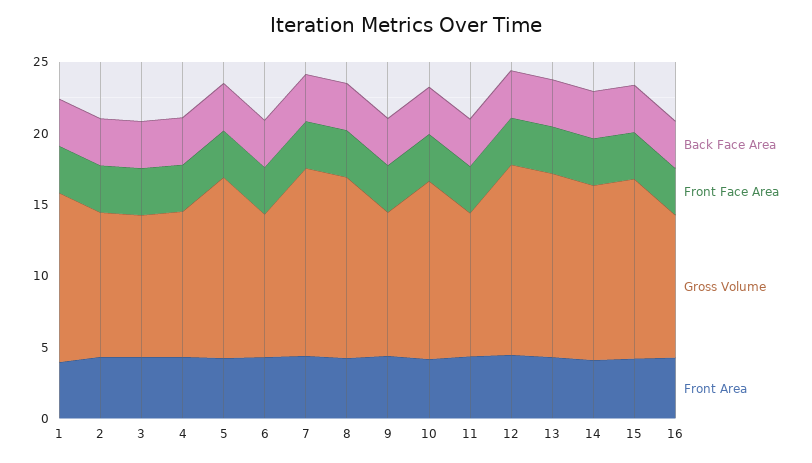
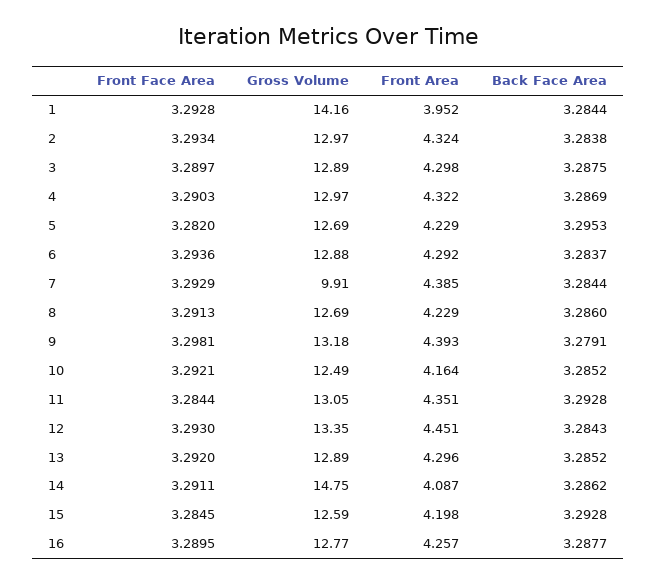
  {
    "Back Face Area": {
      "1": 3.2844,
      "2": 3.2838,
      "3": 3.2875,
      "4": 3.2869,
      "5": 3.2953,
      "6": 3.2837,
      "7": 3.2844,
      "8": 3.286,
      "9": 3.2791,
      "10": 3.2852,
      "11": 3.2928,
      "12": 3.2843,
      "13": 3.2852,
      "14": 3.2862,
      "15": 3.2928,
      "16": 3.2877
    },
    "Front Face Area": {
      "1": 3.2928,
      "2": 3.2934,
      "3": 3.2897,
      "4": 3.2903,
      "5": 3.282,
      "6": 3.2936,
      "7": 3.2929,
      "8": 3.2913,
      "9": 3.2981,
      "10": 3.2921,
      "11": 3.2844,
      "12": 3.293,
      "13": 3.292,
      "14": 3.2911,
      "15": 3.2845,
      "16": 3.2895
    },
    "Gross Volume": {
-     "1": 12,
+     "1": 14.16,
-     "2": 10,
+     "2": 12.97,
-     "3": 10,
+     "3": 12.89,
-     "4": 10,
+     "4": 12.97,
      "5": 12.69,
-     "6": 10,
+     "6": 12.88,
-     "7": 13,
+     "7": 9.91,
      "8": 12.69,
-     "9": 10,
+     "9": 13.18,
      "10": 12.49,
-     "11": 10,
+     "11": 13.05,
      "12": 13.35,
      "13": 12.89,
-     "14": 12,
+     "14": 14.75,
      "15": 12.59,
-     "16": 10
+     "16": 12.77
    },
    "Front Area": {
      "1": 3.952,
      "2": 4.324,
      "3": 4.298,
      "4": 4.322,
      "5": 4.229,
      "6": 4.292,
      "7": 4.385,
      "8": 4.229,
      "9": 4.393,
      "10": 4.164,
      "11": 4.351,
      "12": 4.451,
      "13": 4.296,
      "14": 4.087,
      "15": 4.198,
      "16": 4.257
    }
  }

